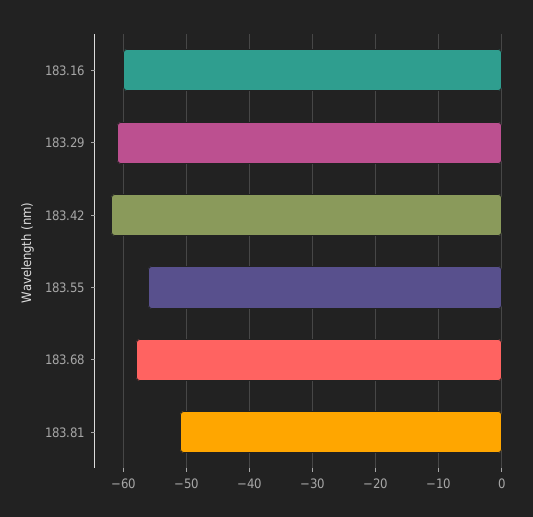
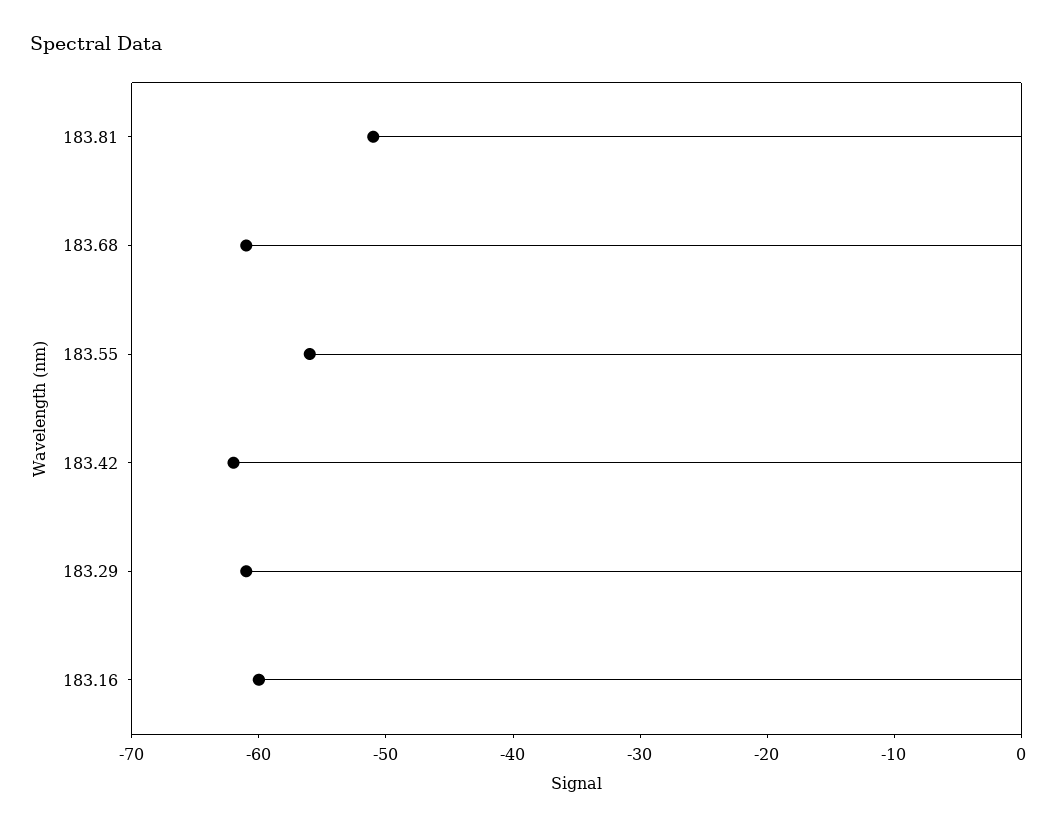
  {
    "183.16": -60,
    "183.29": -61,
    "183.42": -62,
    "183.55": -56,
-   "183.68": -58,
+   "183.68": -61,
    "183.81": -51
  }

